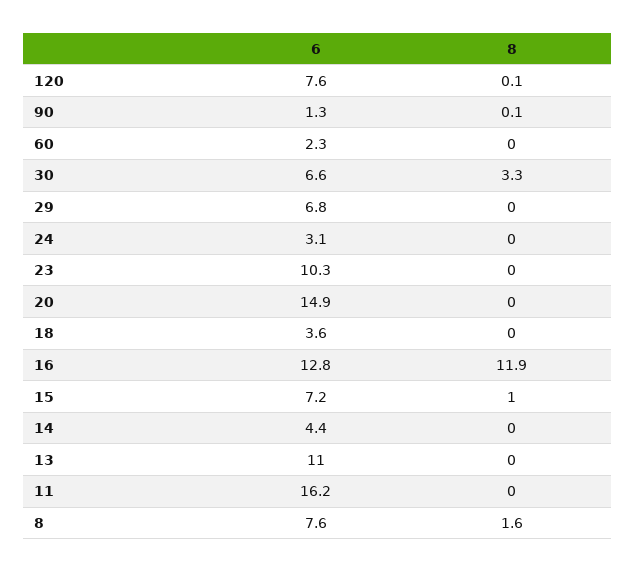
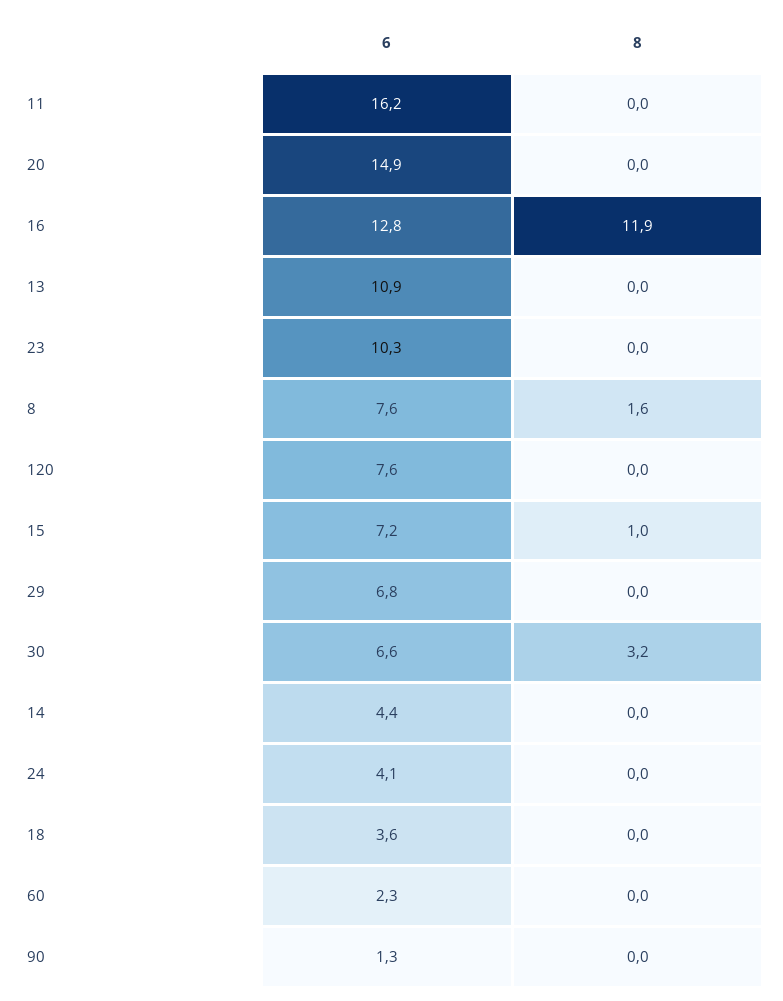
  {
    "6": {
      "120": 7.6,
      "90": 1.3,
      "60": 2.3,
      "30": 6.6,
      "29": 6.8,
-     "24": 3.1,
+     "24": 4.1,
      "23": 10.3,
      "20": 14.9,
      "18": 3.6,
      "16": 12.8,
      "15": 7.2,
      "14": 4.4,
-     "13": 11,
+     "13": 10.9,
      "11": 16.2,
      "8": 7.6
    },
    "8": {
-     "120": 0.1,
+     "120": 0,
-     "90": 0.1,
+     "90": 0,
      "60": 0,
-     "30": 3.3,
+     "30": 3.2,
      "29": 0,
      "24": 0,
      "23": 0,
      "20": 0,
      "18": 0,
      "16": 11.9,
      "15": 1,
      "14": 0,
      "13": 0,
      "11": 0,
      "8": 1.6
    }
  }

